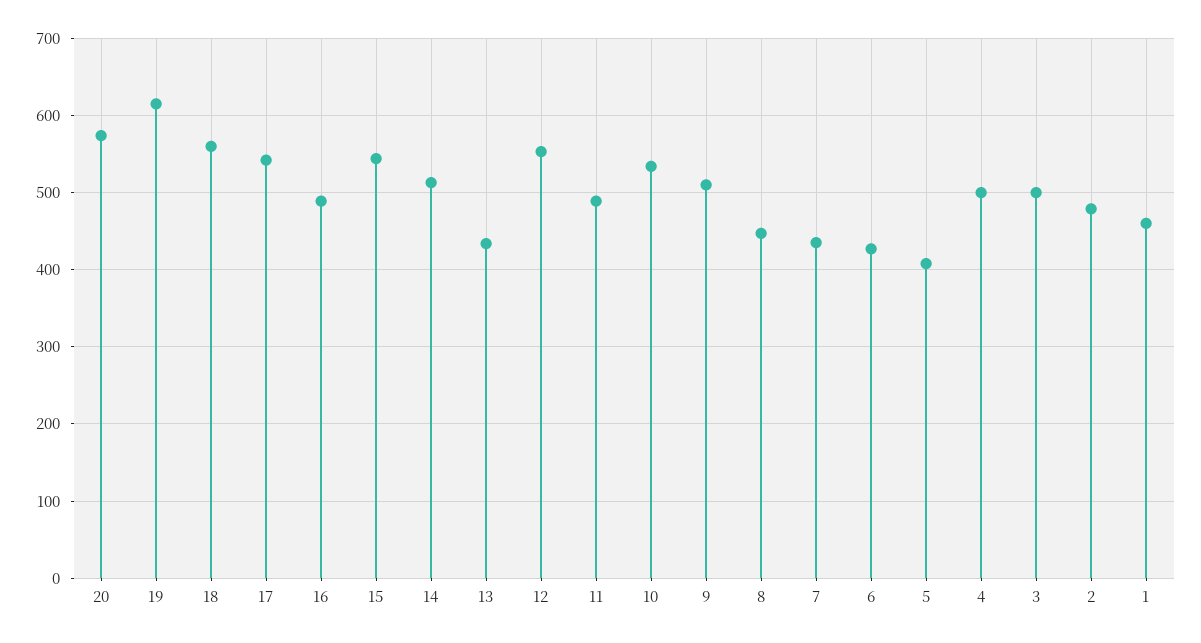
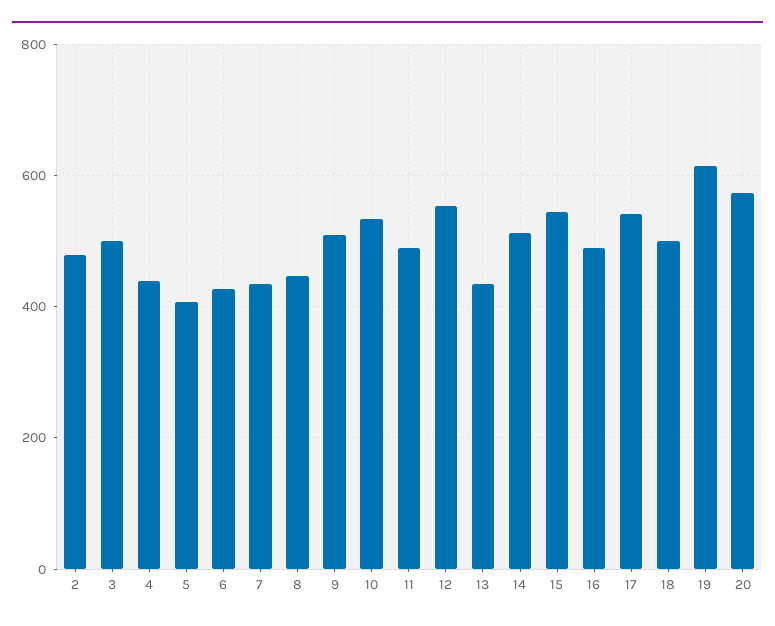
  {
    "20": 570,
    "19": 620,
-   "18": 560,
+   "18": 500,
    "17": 540,
    "16": 490,
    "15": 540,
    "14": 510,
    "13": 430,
    "12": 550,
    "11": 490,
    "10": 530,
    "9": 510,
    "8": 450,
    "7": 440,
    "6": 430,
    "5": 410,
-   "4": 500,
+   "4": 440,
    "3": 500,
-   "2": 480,
+   "2": 480
-   "1": 460
  }

